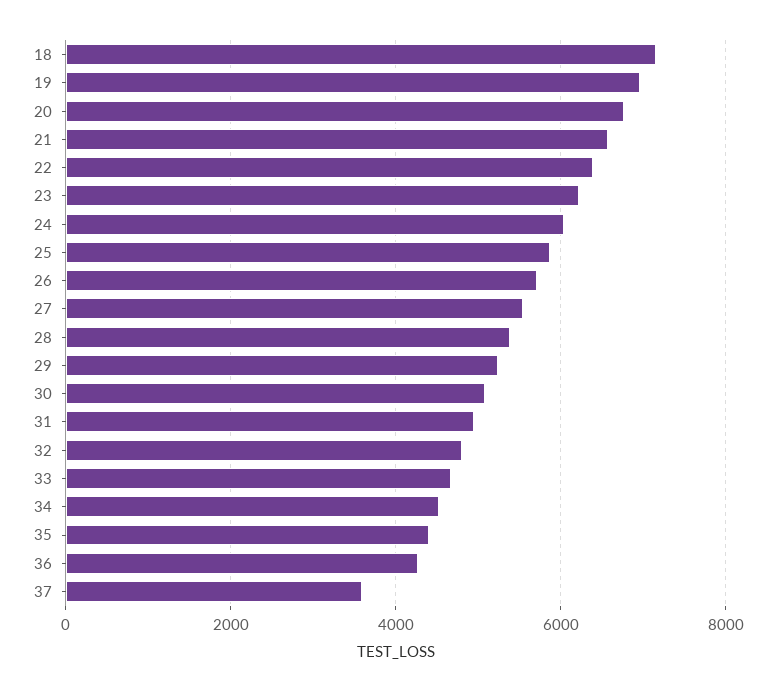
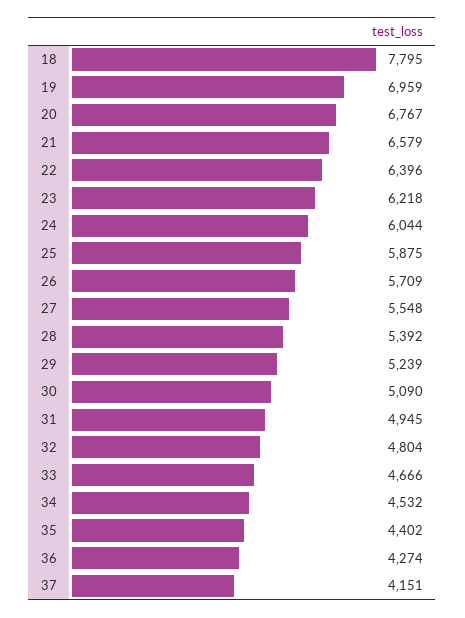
  {
-   "18": 7200,
+   "18": 7795,
    "19": 6959,
    "20": 6767,
    "21": 6579,
    "22": 6396,
    "23": 6218,
    "24": 6044,
    "25": 5875,
    "26": 5709,
    "27": 5548,
    "28": 5392,
    "29": 5239,
    "30": 5090,
    "31": 4945,
    "32": 4804,
    "33": 4666,
    "34": 4532,
    "35": 4402,
    "36": 4274,
-   "37": 3600
+   "37": 4151
  }

